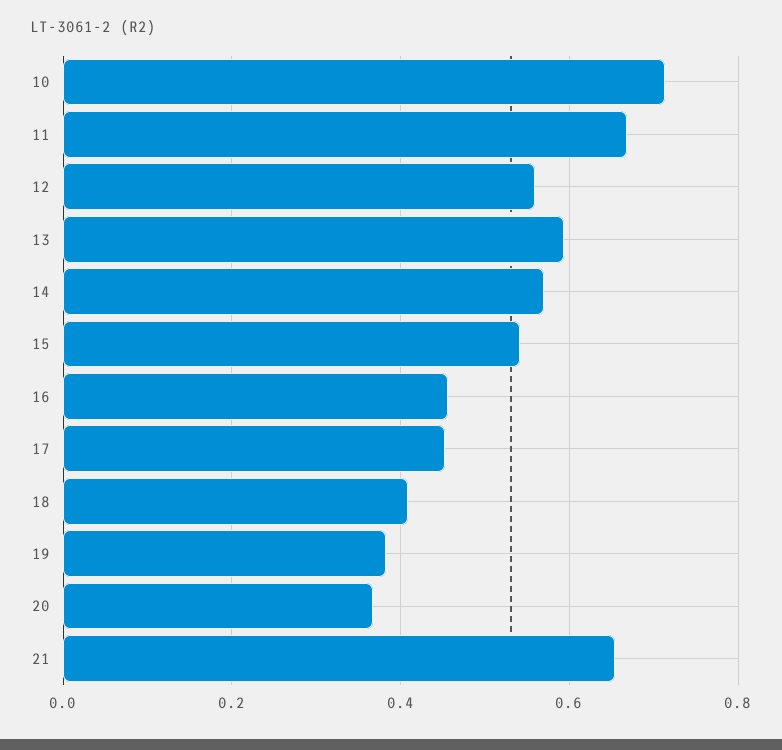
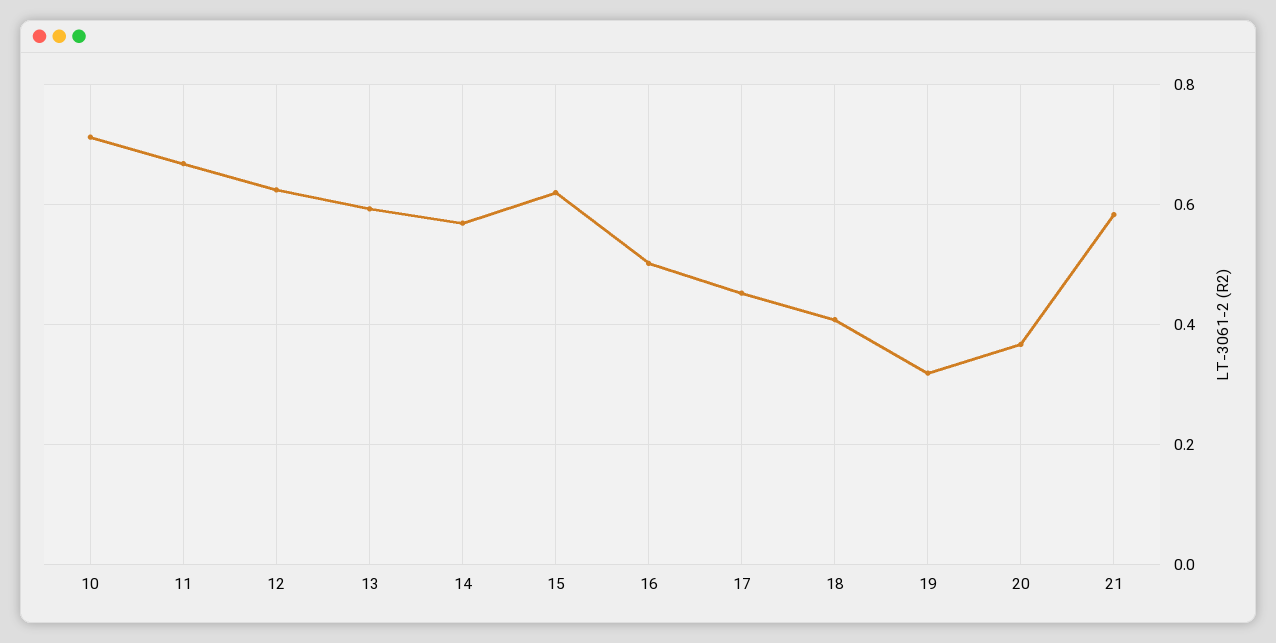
  {
    "10": 0.72,
    "11": 0.66,
-   "12": 0.56,
+   "12": 0.62,
    "13": 0.6,
    "14": 0.56,
-   "15": 0.54,
+   "15": 0.62,
-   "16": 0.46,
+   "16": 0.5,
    "17": 0.46,
    "18": 0.4,
-   "19": 0.38,
+   "19": 0.32,
    "20": 0.36,
-   "21": 0.66
+   "21": 0.58
  }

